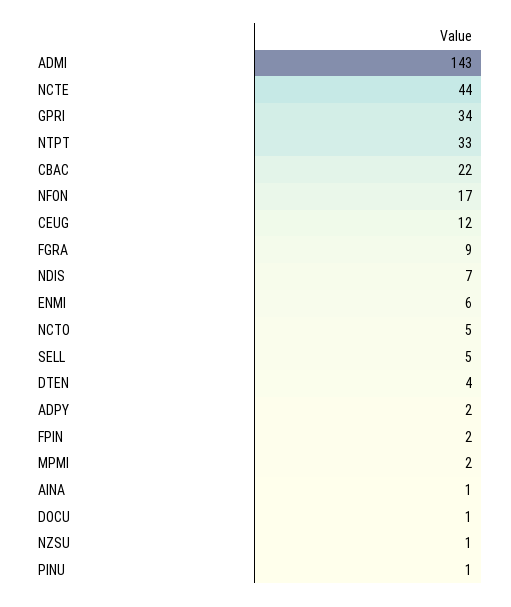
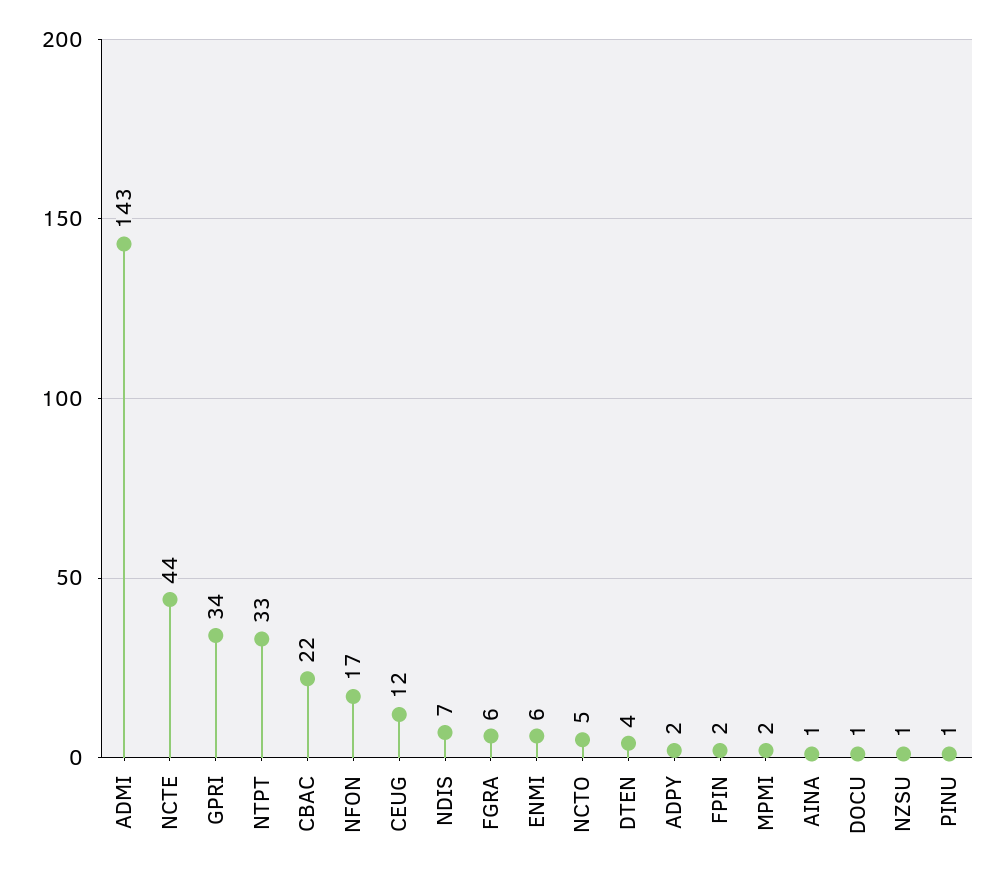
  {
    "ADMI": 143,
    "NCTE": 44,
    "GPRI": 34,
    "NTPT": 33,
    "CBAC": 22,
    "NFON": 17,
    "CEUG": 12,
-   "FGRA": 9,
+   "FGRA": 6,
    "NDIS": 7,
    "ENMI": 6,
    "NCTO": 5,
-   "SELL": 5,
    "DTEN": 4,
    "ADPY": 2,
    "FPIN": 2,
    "MPMI": 2,
    "AINA": 1,
    "DOCU": 1,
    "NZSU": 1,
    "PINU": 1
  }

